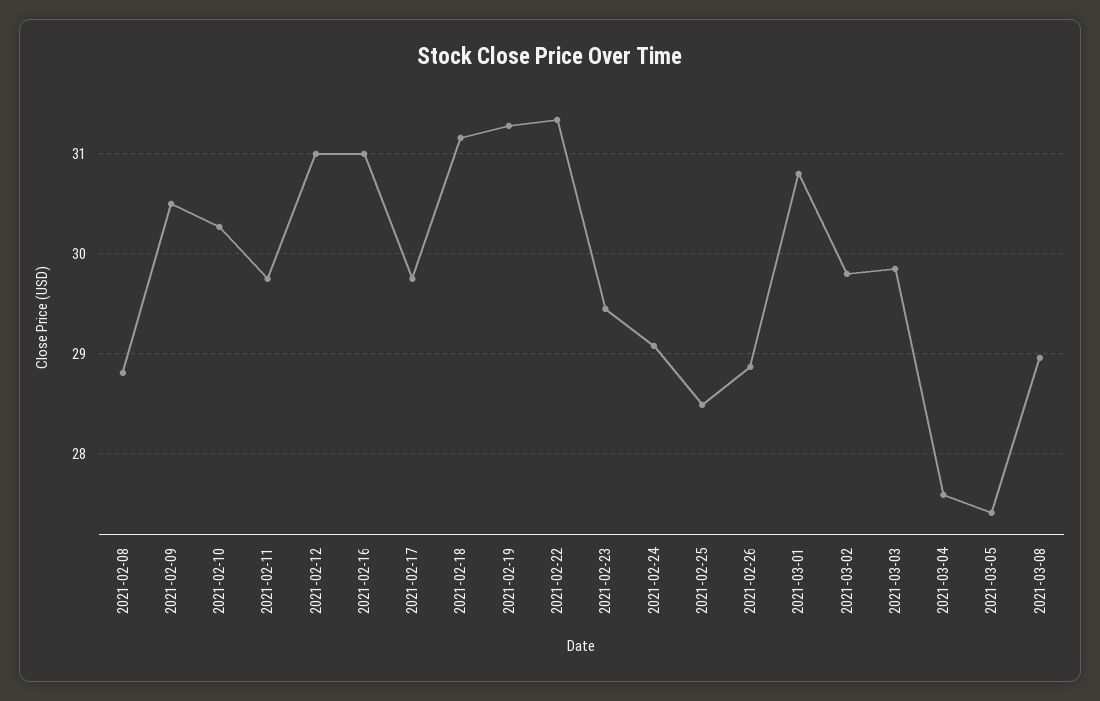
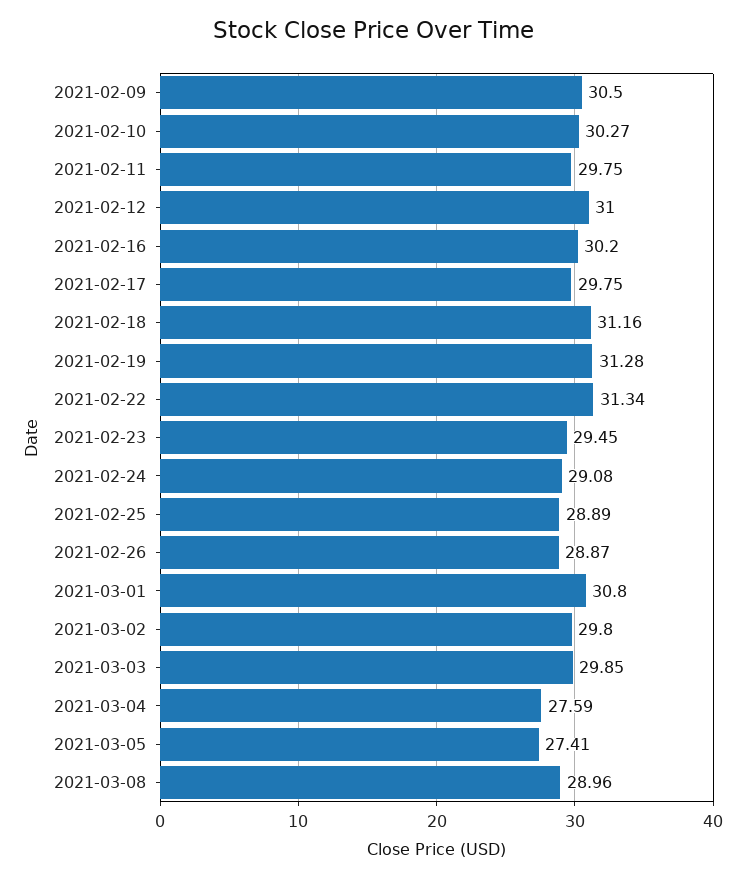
  {
-   "2021-02-08": 28.8,
    "2021-02-09": 30.5,
    "2021-02-10": 30.27,
    "2021-02-11": 29.75,
    "2021-02-12": 31,
-   "2021-02-16": 31,
+   "2021-02-16": 30.2,
    "2021-02-17": 29.75,
    "2021-02-18": 31.16,
    "2021-02-19": 31.28,
    "2021-02-22": 31.34,
    "2021-02-23": 29.45,
    "2021-02-24": 29.08,
-   "2021-02-25": 28.5,
+   "2021-02-25": 28.89,
    "2021-02-26": 28.87,
    "2021-03-01": 30.8,
    "2021-03-02": 29.8,
    "2021-03-03": 29.85,
    "2021-03-04": 27.59,
    "2021-03-05": 27.41,
    "2021-03-08": 28.96
  }

